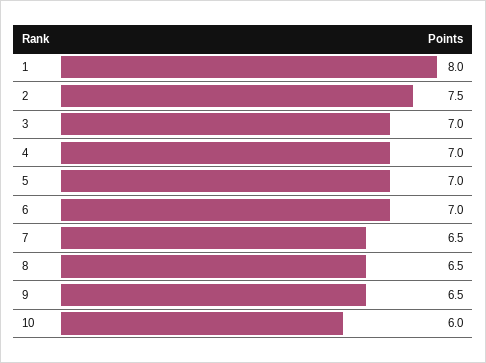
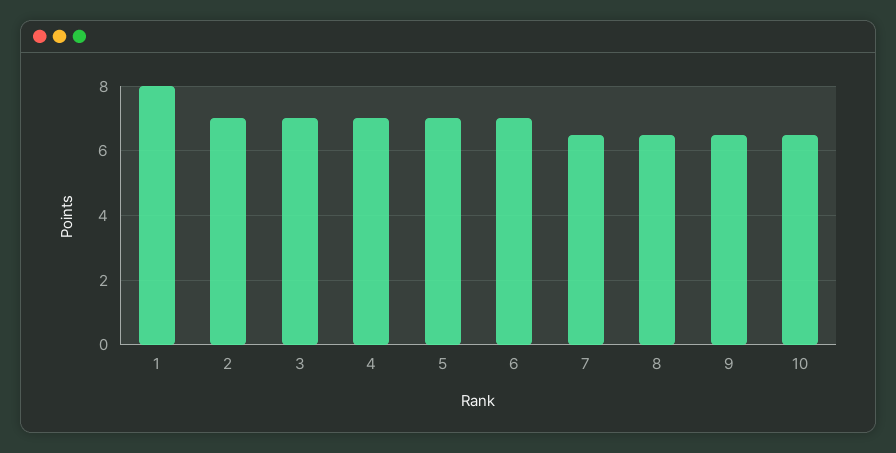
  {
    "1": 8,
-   "2": 7.5,
+   "2": 7,
    "3": 7,
    "4": 7,
    "5": 7,
    "6": 7,
    "7": 6.5,
    "8": 6.5,
    "9": 6.5,
-   "10": 6
+   "10": 6.5
  }

